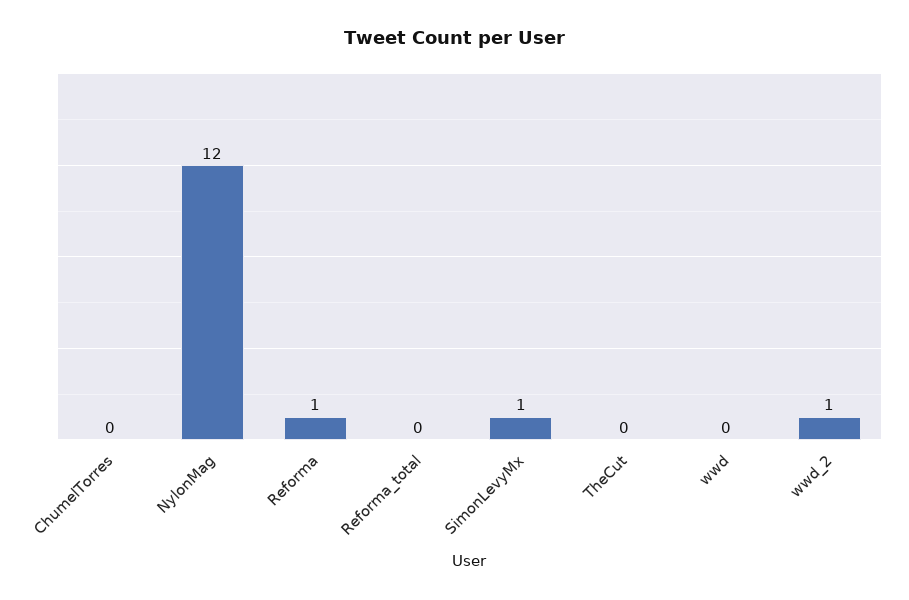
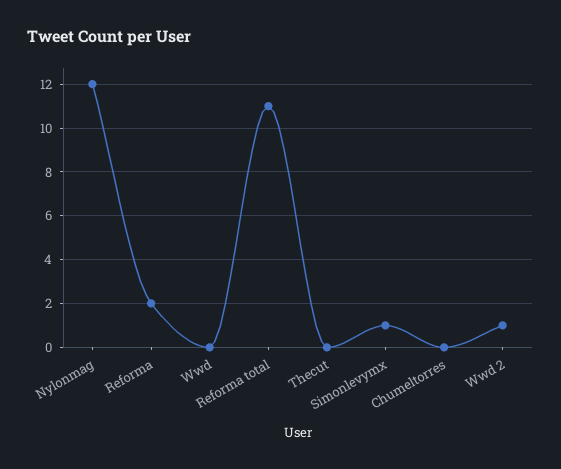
  {
    "ChumelTorres": 0,
    "NylonMag": 12,
-   "Reforma": 1,
+   "Reforma": 2,
-   "Reforma_total": 0,
+   "Reforma_total": 11,
    "SimonLevyMx": 1,
    "TheCut": 0,
    "wwd": 0,
    "wwd_2": 1
  }

